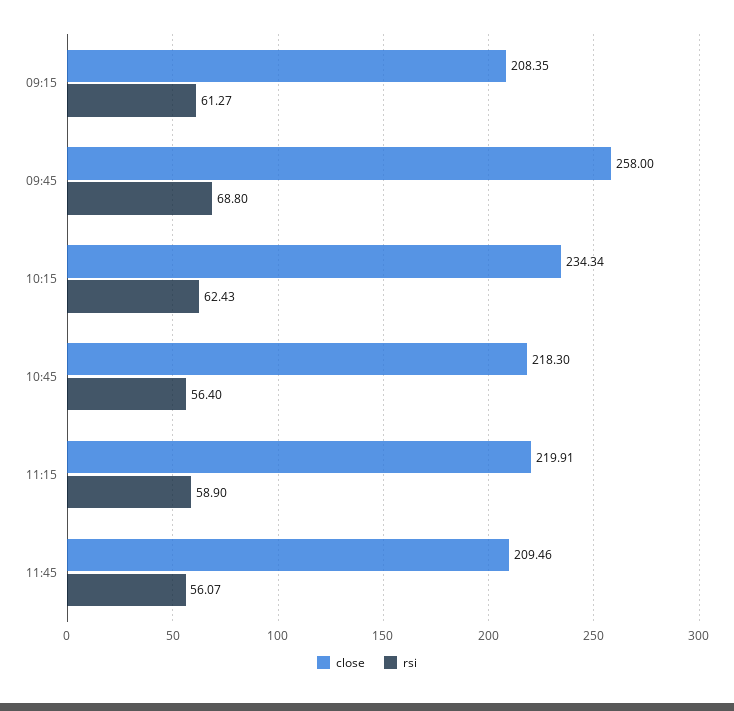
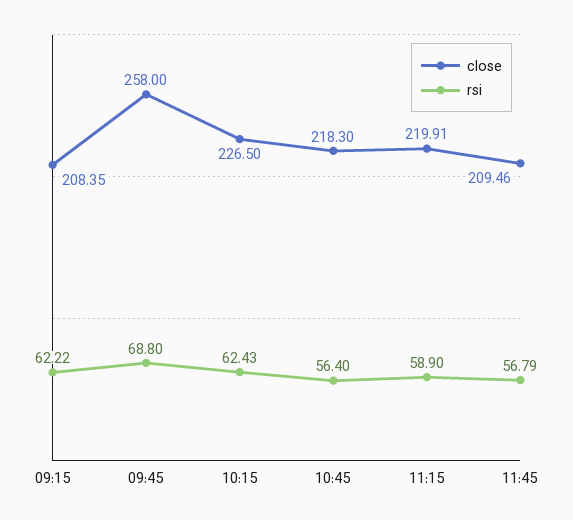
  {
    "close": {
      "09:15": 208.35,
      "09:45": 258,
-     "10:15": 234.34,
+     "10:15": 226.5,
      "10:45": 218.3,
      "11:15": 219.91,
      "11:45": 209.46
    },
    "rsi": {
-     "09:15": 61.27,
+     "09:15": 62.22,
      "09:45": 68.8,
      "10:15": 62.43,
      "10:45": 56.4,
      "11:15": 58.9,
-     "11:45": 56.07
+     "11:45": 56.79
    }
  }

